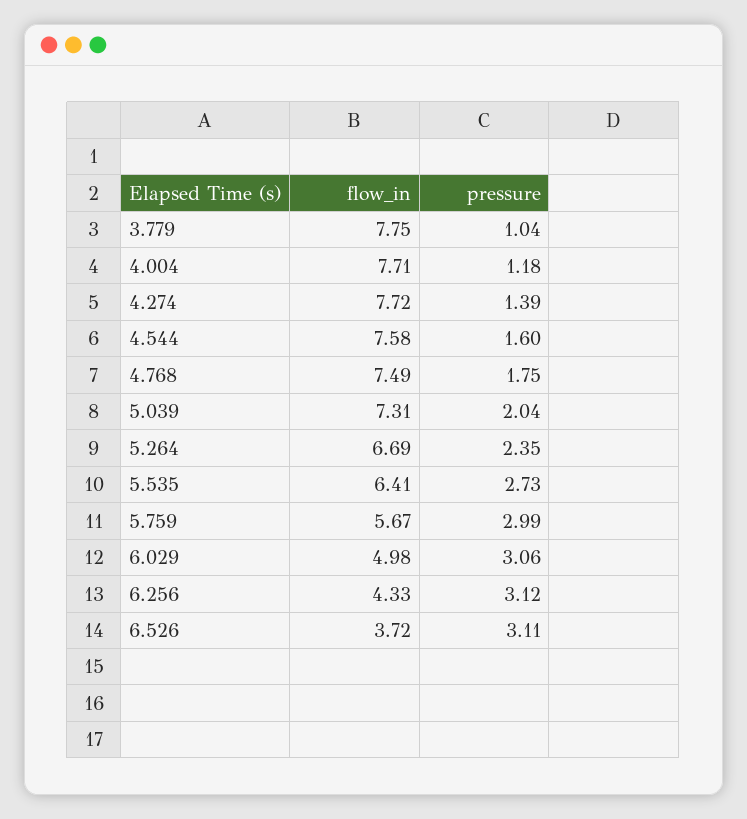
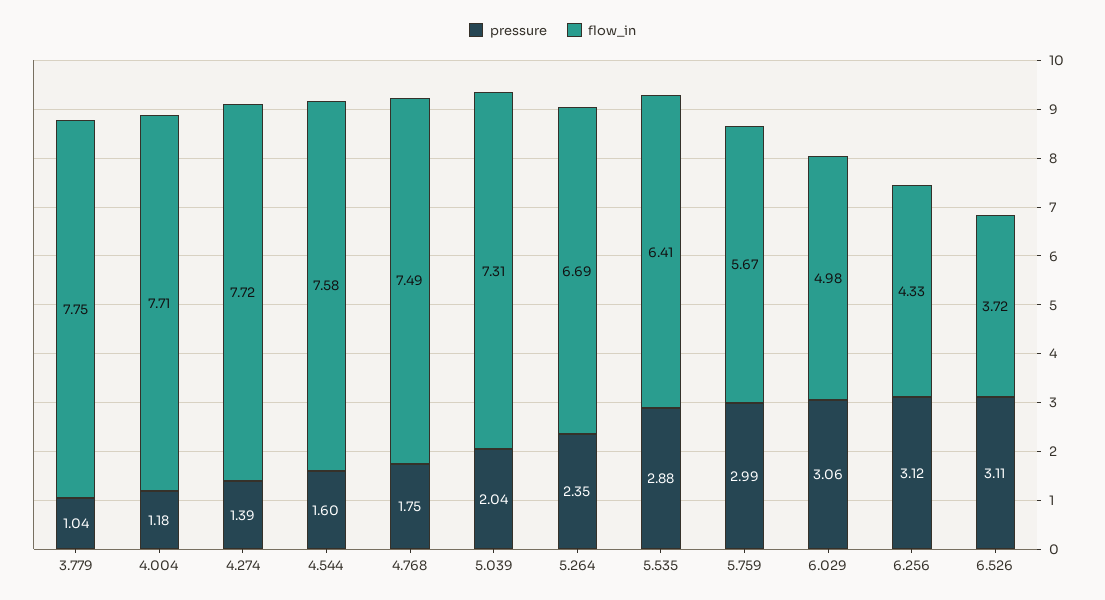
  {
    "flow_in": {
      "3.779": 7.75,
      "4.004": 7.71,
      "4.274": 7.72,
      "4.544": 7.58,
      "4.768": 7.49,
      "5.039": 7.31,
      "5.264": 6.69,
      "5.535": 6.41,
      "5.759": 5.67,
      "6.029": 4.98,
      "6.256": 4.33,
      "6.526": 3.72
    },
    "pressure": {
      "3.779": 1.04,
      "4.004": 1.18,
      "4.274": 1.39,
      "4.544": 1.6,
      "4.768": 1.75,
      "5.039": 2.04,
      "5.264": 2.35,
-     "5.535": 2.73,
+     "5.535": 2.88,
      "5.759": 2.99,
      "6.029": 3.06,
      "6.256": 3.12,
      "6.526": 3.11
    }
  }

